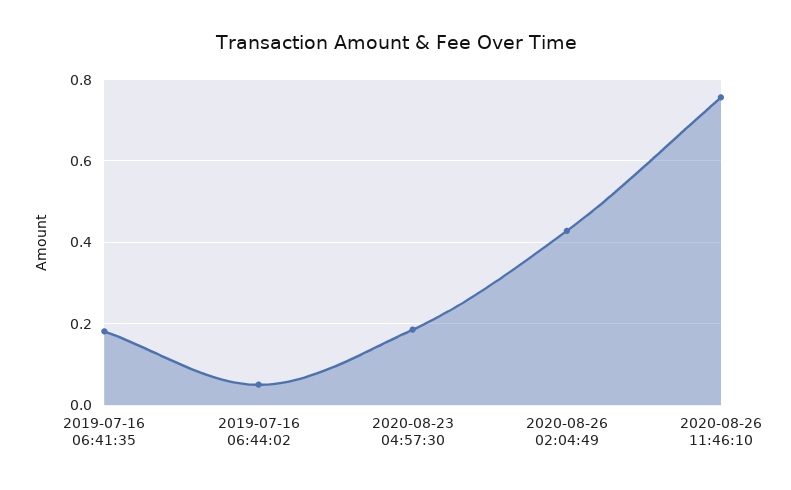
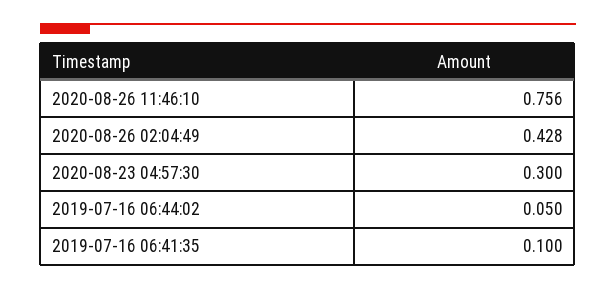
  {
-   "2019-07-16 06:41:35": 0.18,
+   "2019-07-16 06:41:35": 0.1,
    "2019-07-16 06:44:02": 0.05,
-   "2020-08-23 04:57:30": 0.18,
+   "2020-08-23 04:57:30": 0.3,
    "2020-08-26 02:04:49": 0.428,
    "2020-08-26 11:46:10": 0.756
  }

